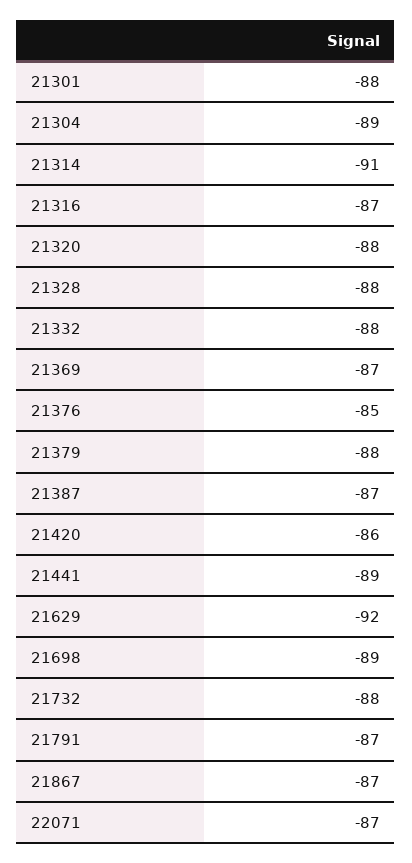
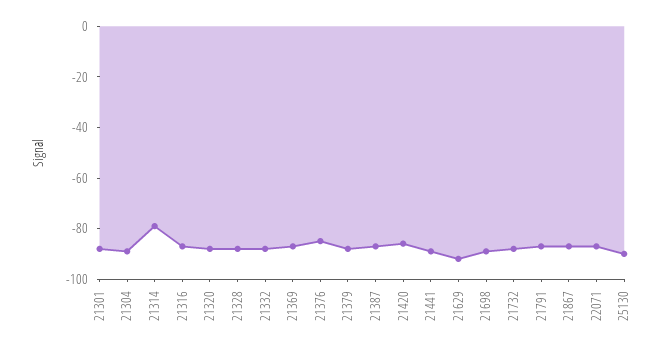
  {
    "21301": -88,
    "21304": -89,
-   "21314": -91,
+   "21314": -80,
    "21316": -87,
    "21320": -88,
    "21328": -88,
    "21332": -88,
    "21369": -87,
    "21376": -85,
    "21379": -88,
    "21387": -87,
    "21420": -86,
    "21441": -89,
    "21629": -92,
    "21698": -89,
    "21732": -88,
    "21791": -87,
    "21867": -87,
-   "22071": -87
+   "22071": -87,
+   "25130": -90
  }

